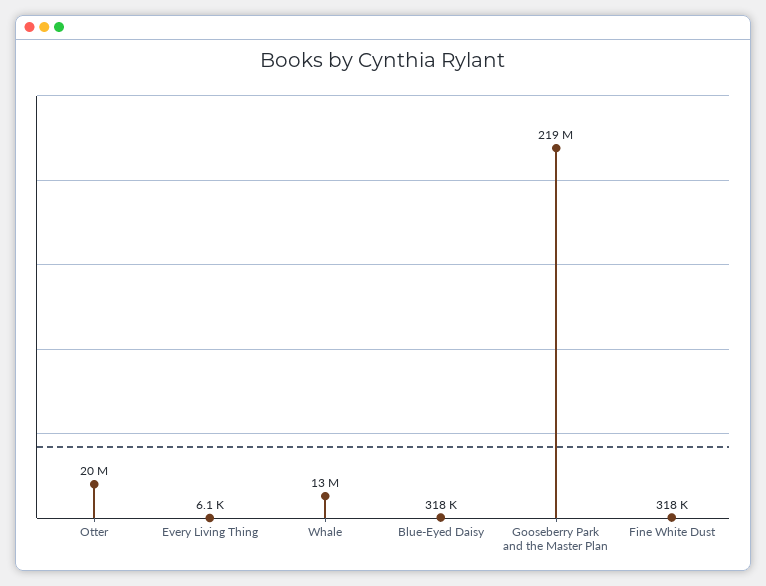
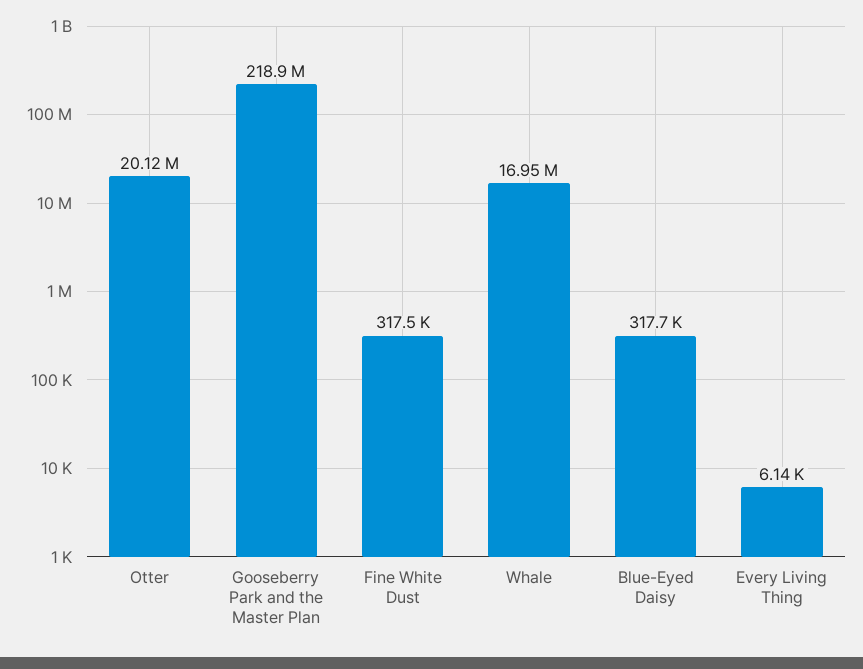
  {
    "Otter": 20120000,
    "Every Living Thing": 6140,
-   "Whale": 13000000,
+   "Whale": 16950000,
    "Blue-Eyed Daisy": 317700,
    "Gooseberry Park and the Master Plan": 218900000,
    "Fine White Dust": 317500
  }

